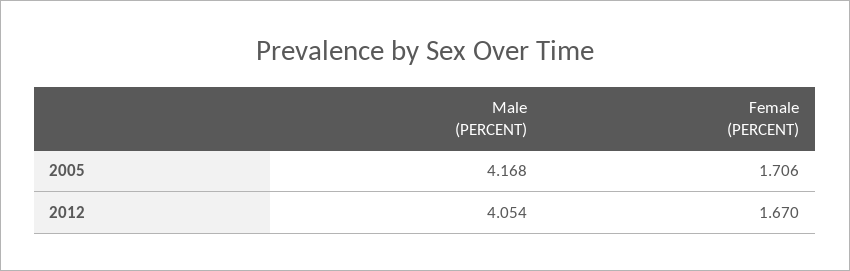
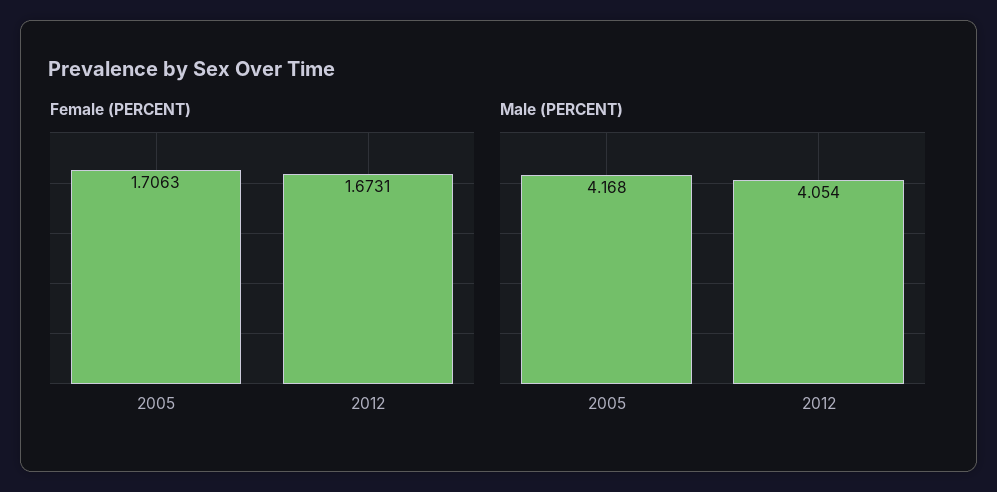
  {
    "Male (PERCENT)": {
      "2005": 4.168,
      "2012": 4.054
    },
    "Female (PERCENT)": {
      "2005": 1.7063,
-     "2012": 1.67
+     "2012": 1.6731
    }
  }

